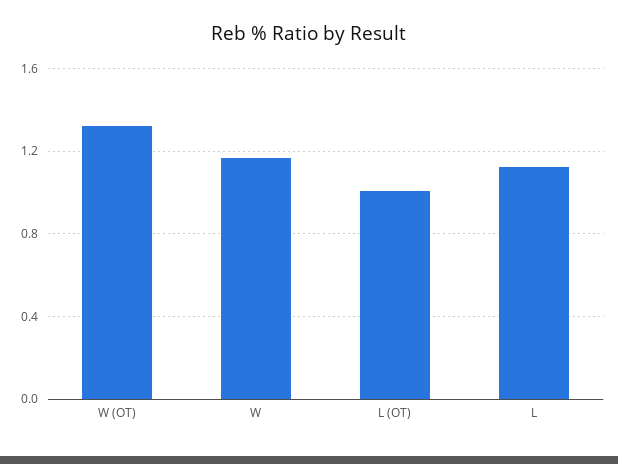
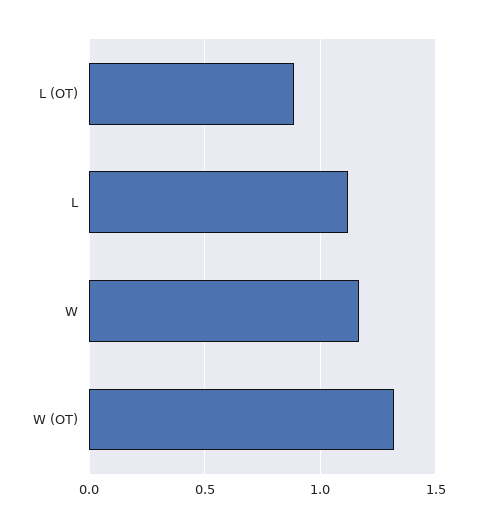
  {
    "W (OT)": 1.3,
    "W": 1.15,
-   "L (OT)": 1,
+   "L (OT)": 0.9,
    "L": 1.1
  }

